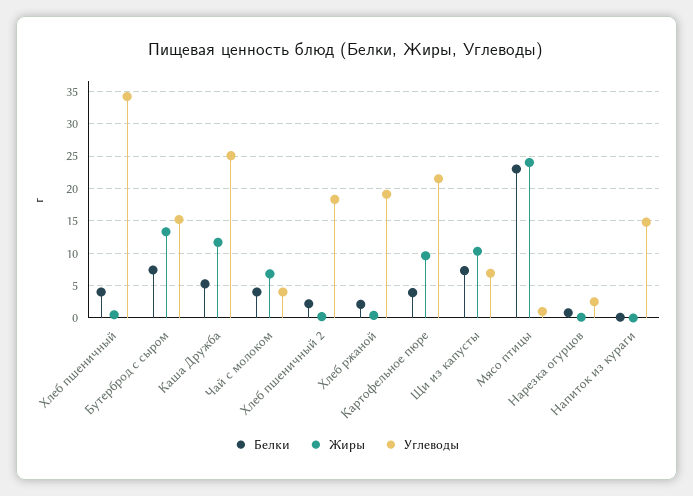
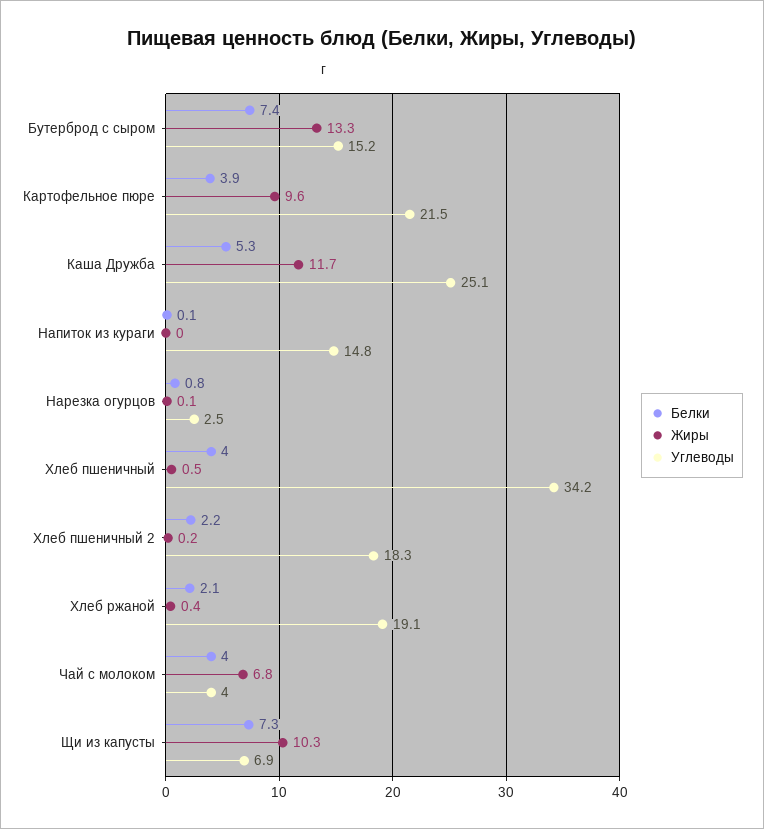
  {
    "Белки": {
      "Хлеб пшеничный": 4,
      "Бутерброд с сыром": 7.4,
      "Каша Дружба": 5.3,
      "Чай с молоком": 4,
      "Хлеб пшеничный 2": 2.2,
      "Хлеб ржаной": 2.1,
      "Картофельное пюре": 3.9,
      "Щи из капусты": 7.3,
-     "Мясо птицы": 23,
      "Нарезка огурцов": 0.8,
      "Напиток из кураги": 0.1
    },
    "Жиры": {
      "Хлеб пшеничный": 0.5,
      "Бутерброд с сыром": 13.3,
      "Каша Дружба": 11.7,
      "Чай с молоком": 6.8,
      "Хлеб пшеничный 2": 0.2,
      "Хлеб ржаной": 0.4,
      "Картофельное пюре": 9.6,
      "Щи из капусты": 10.3,
-     "Мясо птицы": 24,
      "Нарезка огурцов": 0.1,
      "Напиток из кураги": 0
    },
    "Углеводы": {
      "Хлеб пшеничный": 34.2,
      "Бутерброд с сыром": 15.2,
      "Каша Дружба": 25.1,
      "Чай с молоком": 4,
      "Хлеб пшеничный 2": 18.3,
      "Хлеб ржаной": 19.1,
      "Картофельное пюре": 21.5,
      "Щи из капусты": 6.9,
-     "Мясо птицы": 1,
      "Нарезка огурцов": 2.5,
      "Напиток из кураги": 14.8
    }
  }

